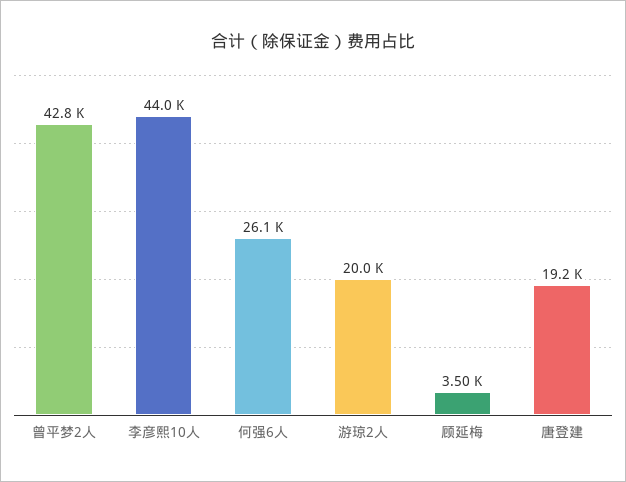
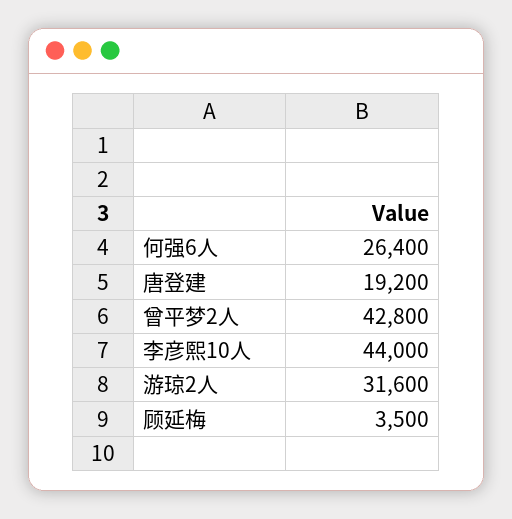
  {
    "曾平梦2人": 42800,
    "李彦熙10人": 44000,
-   "何强6人": 26100,
+   "何强6人": 26400,
-   "游琼2人": 20000,
+   "游琼2人": 31600,
    "顾延梅": 3500,
    "唐登建": 19200
  }

